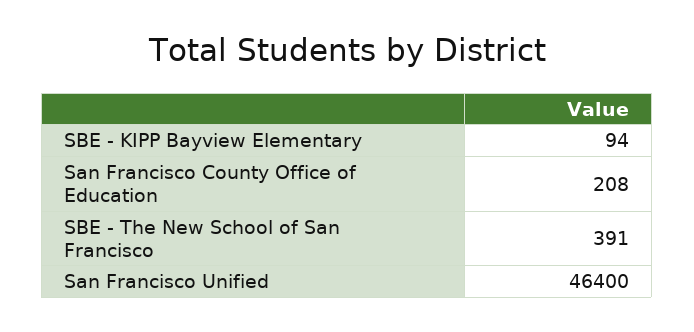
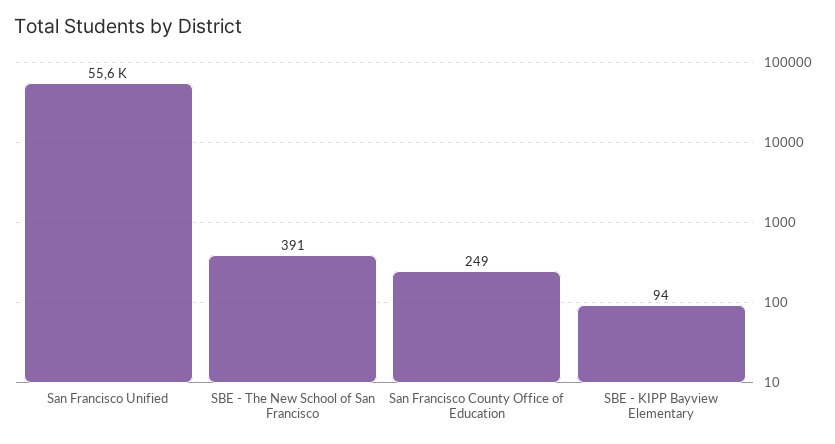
  {
    "SBE - KIPP Bayview Elementary": 94,
-   "San Francisco County Office of Education": 208,
+   "San Francisco County Office of Education": 249,
    "SBE - The New School of San Francisco": 391,
-   "San Francisco Unified": 46400
+   "San Francisco Unified": 55600
  }

